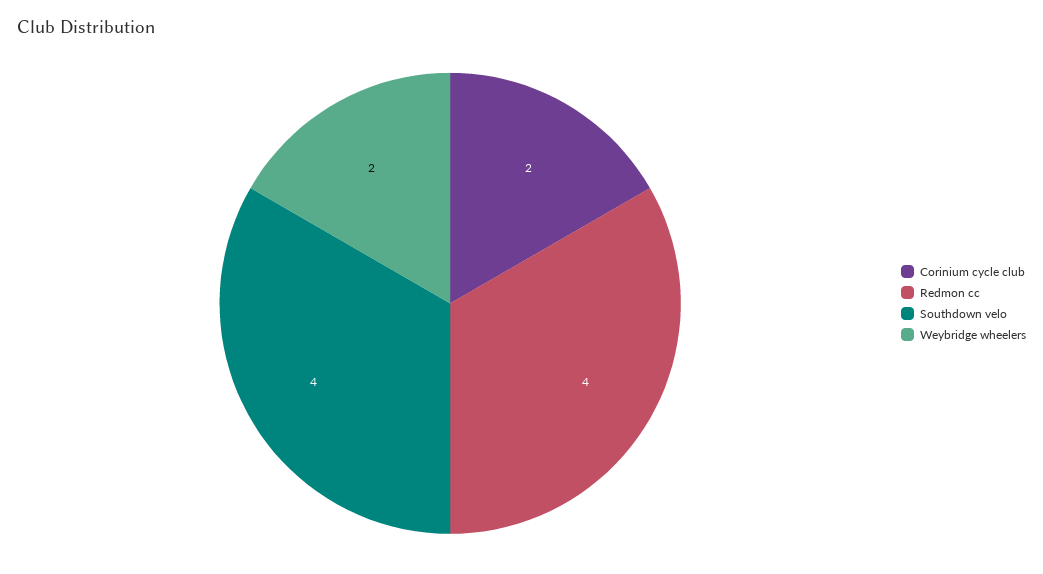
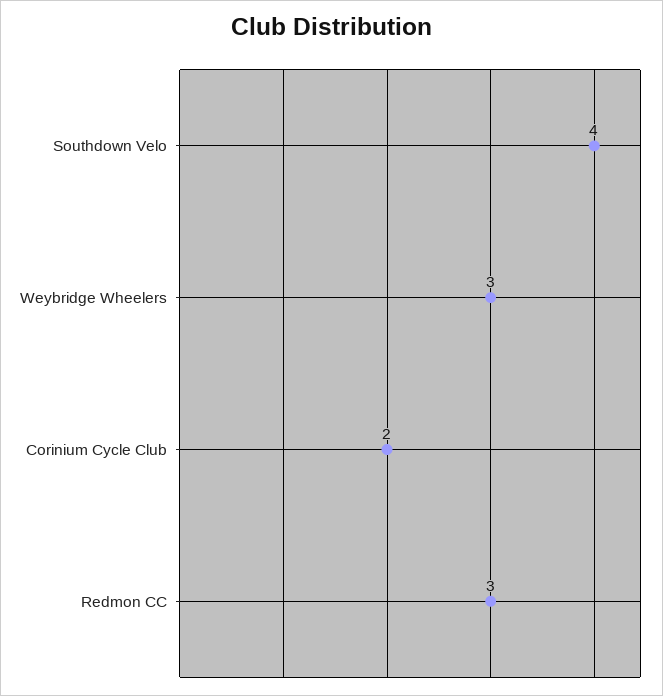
  {
    "Corinium cycle club": 2,
-   "Redmon cc": 4,
+   "Redmon cc": 3,
    "Southdown velo": 4,
-   "Weybridge wheelers": 2
+   "Weybridge wheelers": 3
  }

